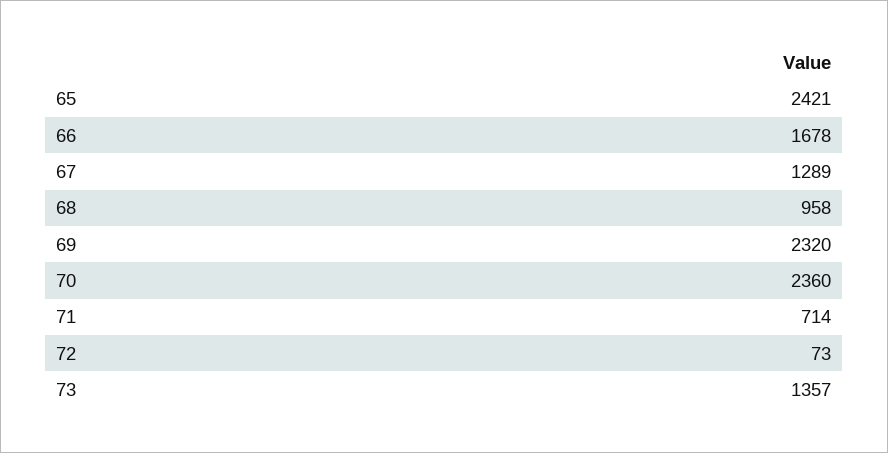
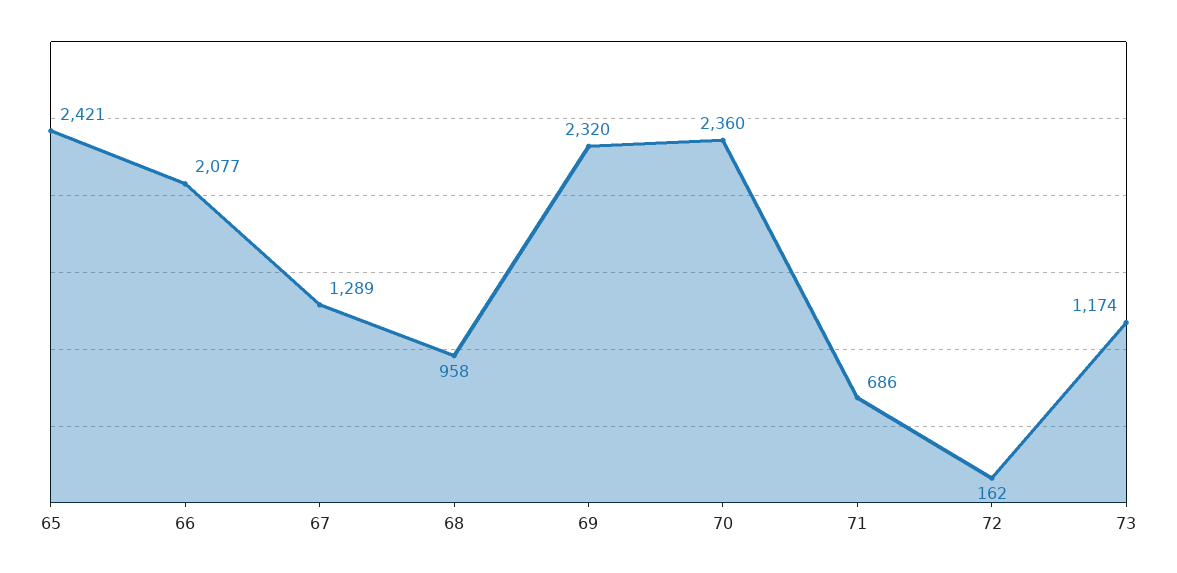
  {
    "65": 2421,
-   "66": 1678,
+   "66": 2077,
    "67": 1289,
    "68": 958,
    "69": 2320,
    "70": 2360,
-   "71": 714,
+   "71": 686,
-   "72": 73,
+   "72": 162,
-   "73": 1357
+   "73": 1174
  }

